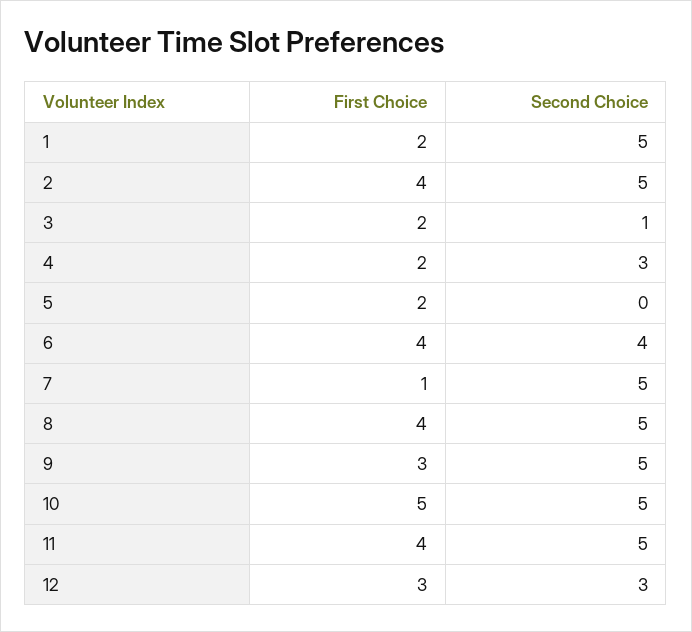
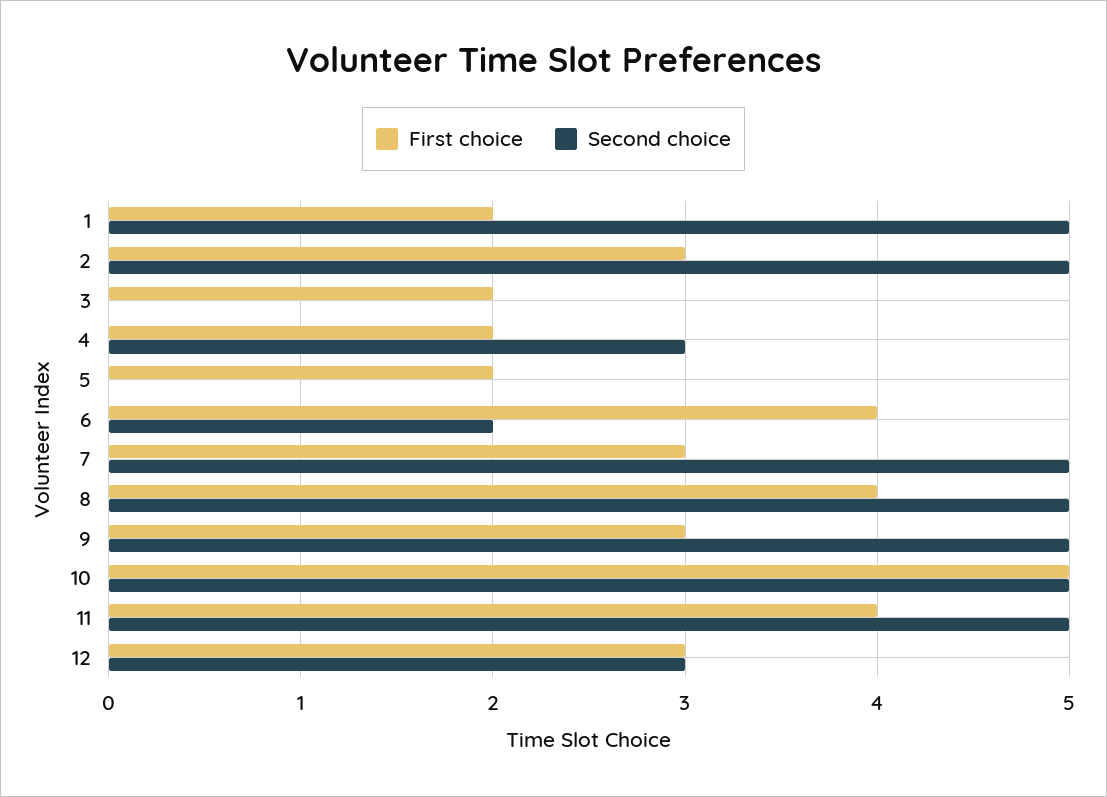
  {
    "First Choice": {
      "1": 2,
-     "2": 4,
+     "2": 3,
      "3": 2,
      "4": 2,
      "5": 2,
      "6": 4,
-     "7": 1,
+     "7": 3,
      "8": 4,
      "9": 3,
      "10": 5,
      "11": 4,
      "12": 3
    },
    "Second Choice": {
      "1": 5,
      "2": 5,
-     "3": 1,
+     "3": 0,
      "4": 3,
      "5": 0,
-     "6": 4,
+     "6": 2,
      "7": 5,
      "8": 5,
      "9": 5,
      "10": 5,
      "11": 5,
      "12": 3
    }
  }

